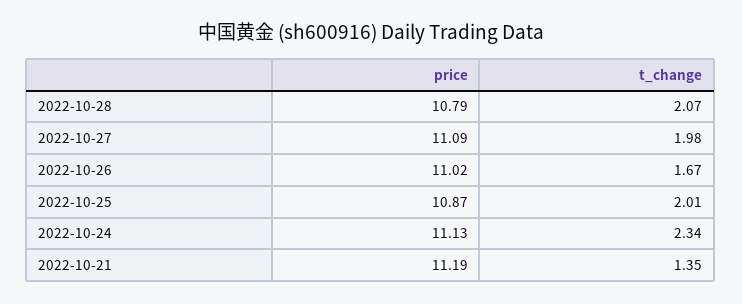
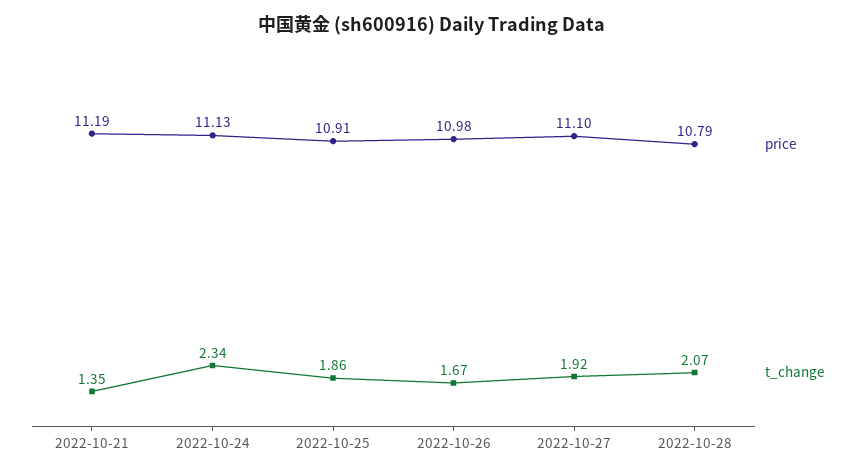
  {
    "price": {
      "2022-10-28": 10.79,
-     "2022-10-27": 11.09,
+     "2022-10-27": 11.1,
-     "2022-10-26": 11.02,
+     "2022-10-26": 10.98,
-     "2022-10-25": 10.87,
+     "2022-10-25": 10.91,
      "2022-10-24": 11.13,
      "2022-10-21": 11.19
    },
    "t_change": {
      "2022-10-28": 2.07,
-     "2022-10-27": 1.98,
+     "2022-10-27": 1.92,
      "2022-10-26": 1.67,
-     "2022-10-25": 2.01,
+     "2022-10-25": 1.86,
      "2022-10-24": 2.34,
      "2022-10-21": 1.35
    }
  }

